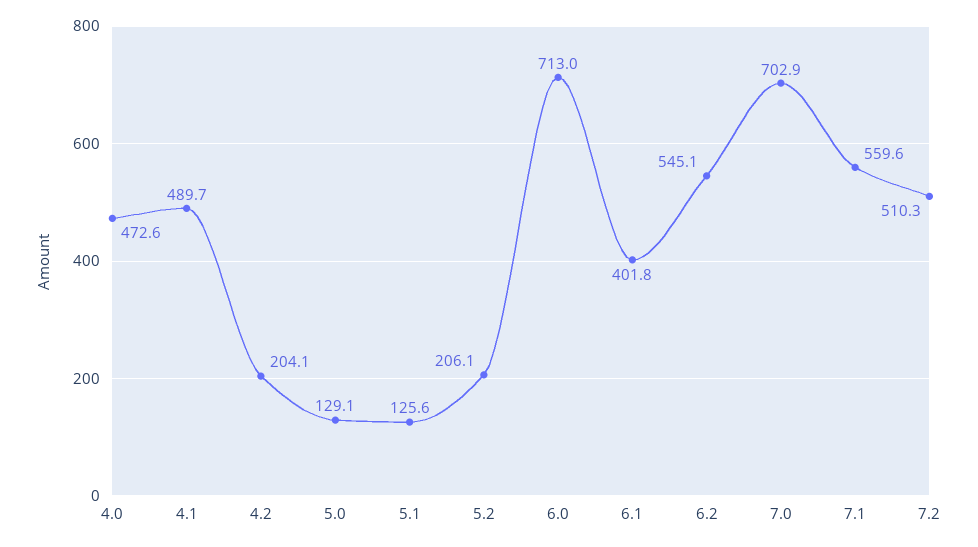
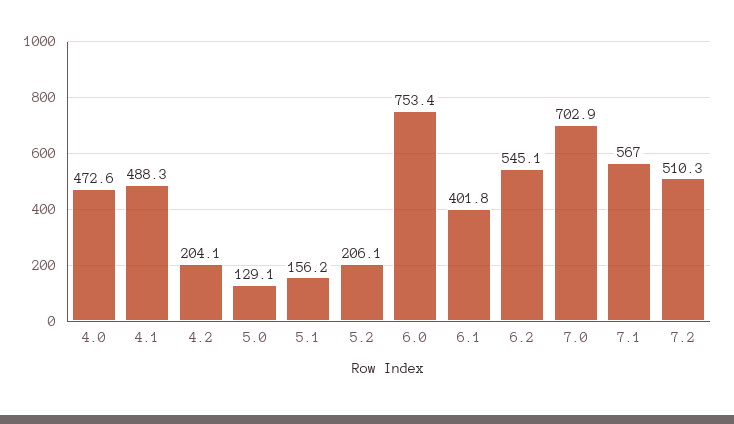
  {
    "4.0": 472.6,
-   "4.1": 489.7,
+   "4.1": 488.3,
    "4.2": 204.1,
    "5.0": 129.1,
-   "5.1": 125.6,
+   "5.1": 156.2,
    "5.2": 206.1,
-   "6.0": 713,
+   "6.0": 753.4,
    "6.1": 401.8,
    "6.2": 545.1,
    "7.0": 702.9,
-   "7.1": 559.6,
+   "7.1": 567,
    "7.2": 510.3
  }

